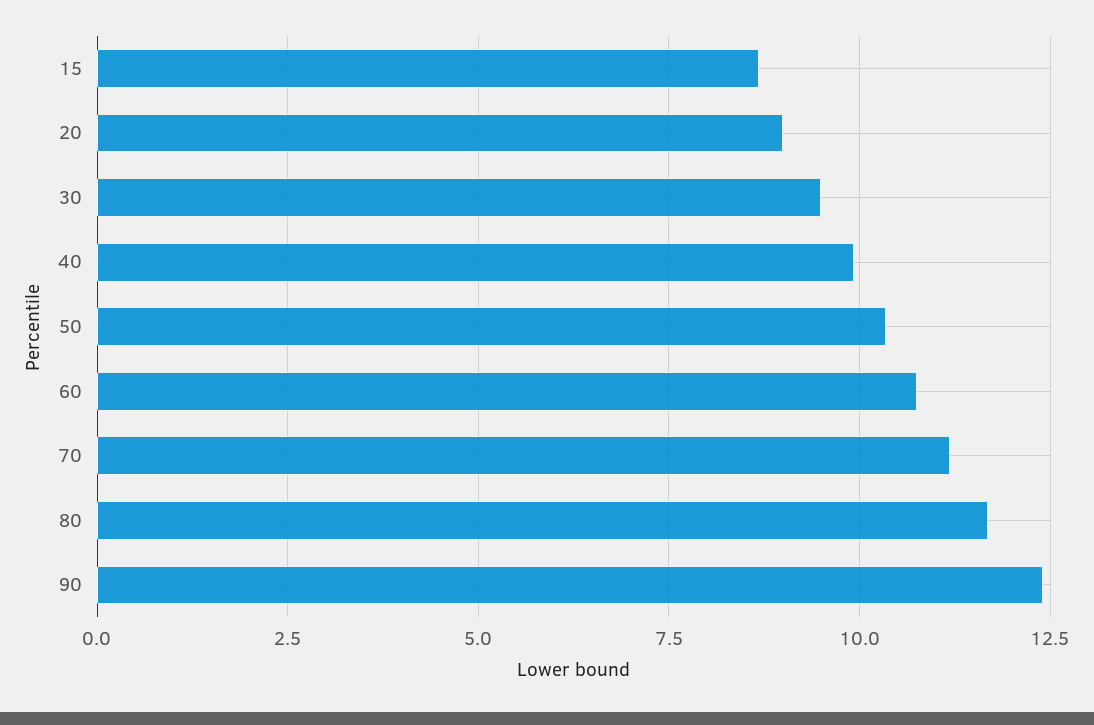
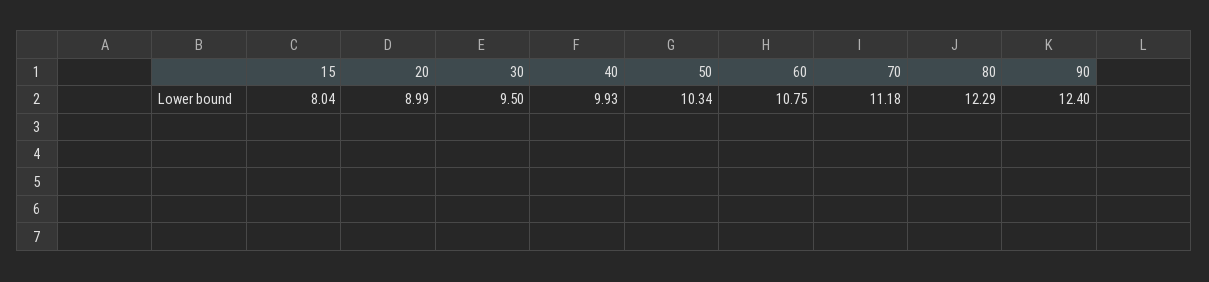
  {
-   "15": 8.75,
+   "15": 8.04,
    "20": 8.99,
    "30": 9.5,
    "40": 9.93,
    "50": 10.34,
    "60": 10.75,
    "70": 11.18,
-   "80": 11.75,
+   "80": 12.29,
    "90": 12.4
  }

